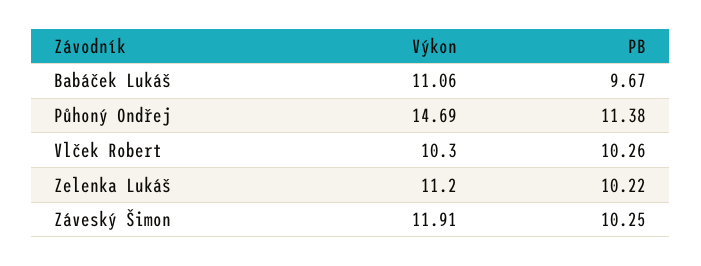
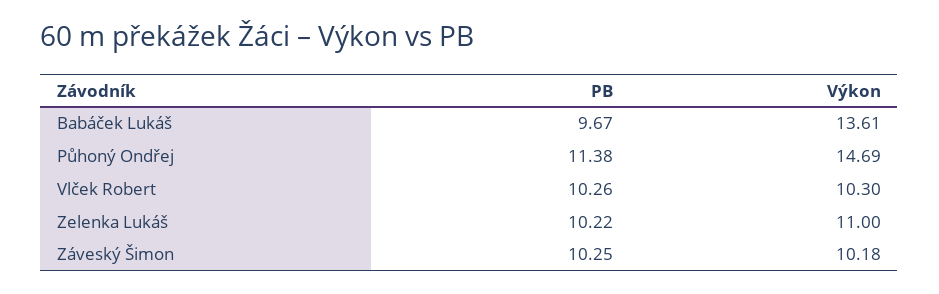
  {
    "Výkon": {
-     "Babáček Lukáš": 11.06,
+     "Babáček Lukáš": 13.61,
      "Půhoný Ondřej": 14.69,
      "Vlček Robert": 10.3,
-     "Zelenka Lukáš": 11.2,
+     "Zelenka Lukáš": 11,
-     "Záveský Šimon": 11.91
+     "Záveský Šimon": 10.18
    },
    "PB": {
      "Babáček Lukáš": 9.67,
      "Půhoný Ondřej": 11.38,
      "Vlček Robert": 10.26,
      "Zelenka Lukáš": 10.22,
      "Záveský Šimon": 10.25
    }
  }

